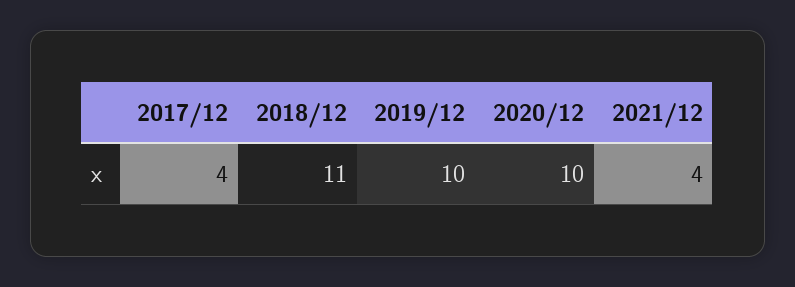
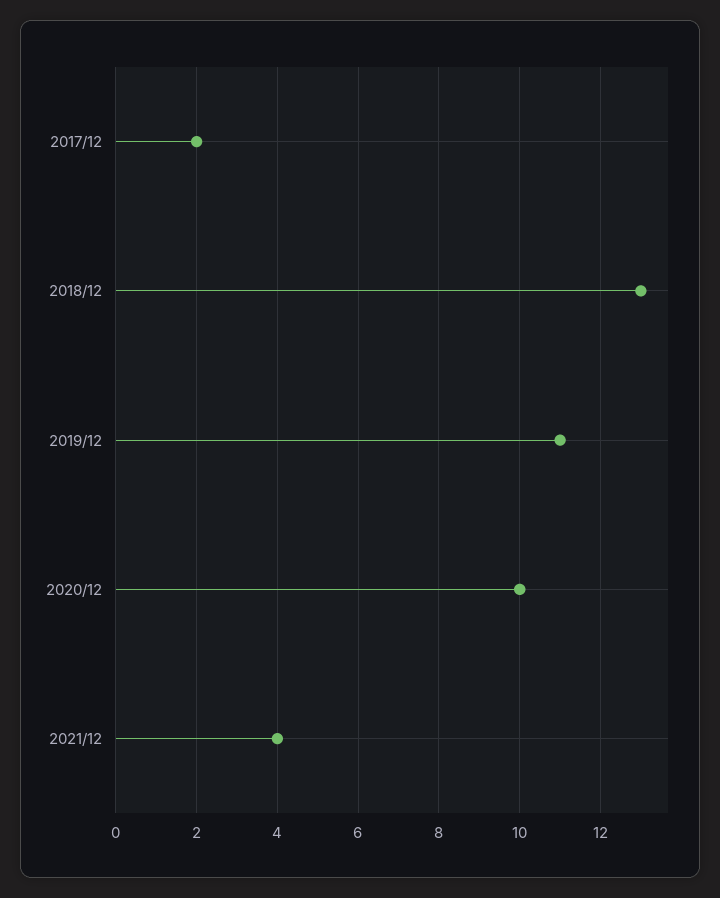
  {
-   "2017/12": 4,
+   "2017/12": 2,
-   "2018/12": 11,
+   "2018/12": 13,
-   "2019/12": 10,
+   "2019/12": 11,
    "2020/12": 10,
    "2021/12": 4
  }

